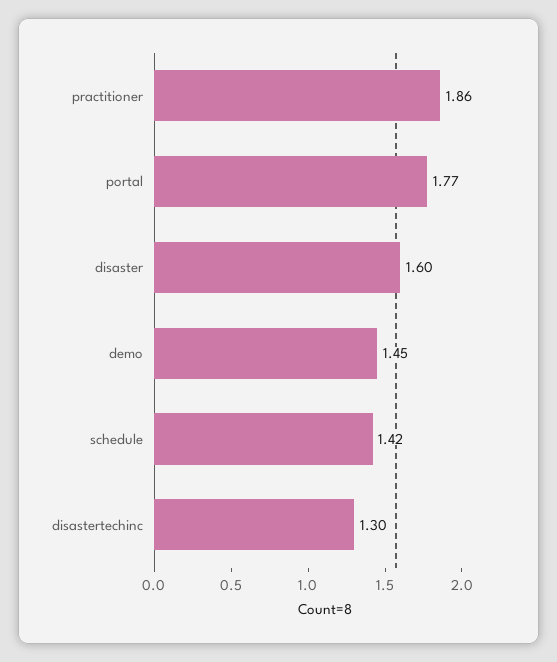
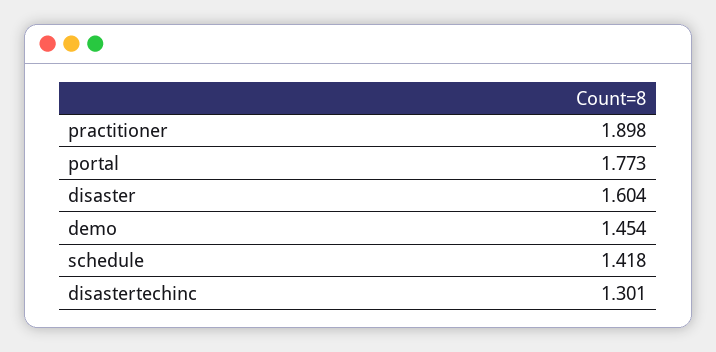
  {
-   "practitioner": 1.86,
+   "practitioner": 1.898,
    "portal": 1.773,
    "disaster": 1.604,
    "demo": 1.454,
    "schedule": 1.418,
    "disastertechinc": 1.301
  }

